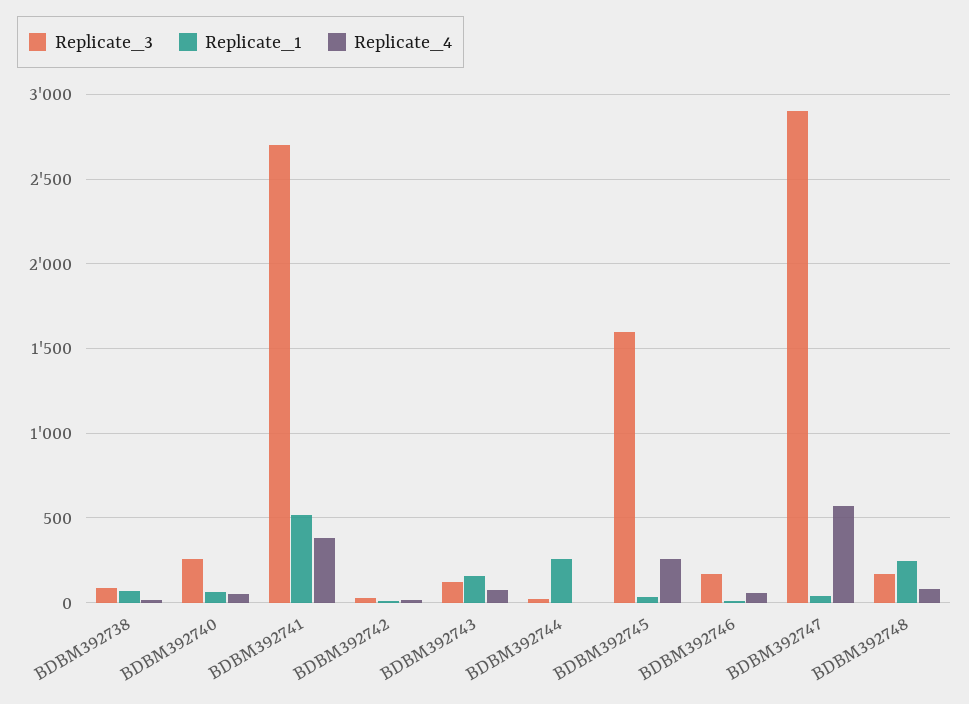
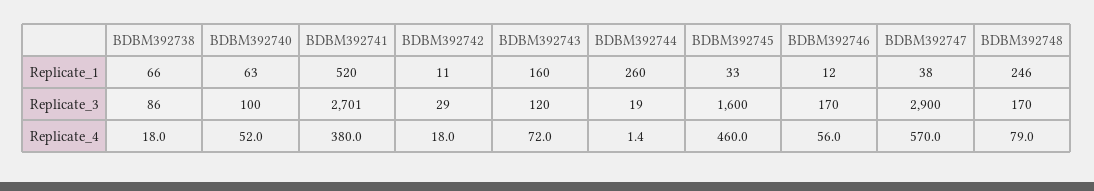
  {
    "Replicate_3": {
      "BDBM392738": 86,
-     "BDBM392740": 250,
+     "BDBM392740": 100,
      "BDBM392741": 2701,
      "BDBM392742": 29,
      "BDBM392743": 120,
      "BDBM392744": 19,
      "BDBM392745": 1600,
      "BDBM392746": 170,
      "BDBM392747": 2900,
      "BDBM392748": 170
    },
    "Replicate_1": {
      "BDBM392738": 66,
      "BDBM392740": 63,
      "BDBM392741": 520,
      "BDBM392742": 11,
      "BDBM392743": 160,
      "BDBM392744": 260,
      "BDBM392745": 33,
      "BDBM392746": 12,
      "BDBM392747": 38,
      "BDBM392748": 246
    },
    "Replicate_4": {
      "BDBM392738": 18,
      "BDBM392740": 52,
      "BDBM392741": 380,
      "BDBM392742": 18,
      "BDBM392743": 72,
      "BDBM392744": 1.4,
-     "BDBM392745": 250,
+     "BDBM392745": 460,
      "BDBM392746": 56,
      "BDBM392747": 570,
      "BDBM392748": 79
    }
  }

